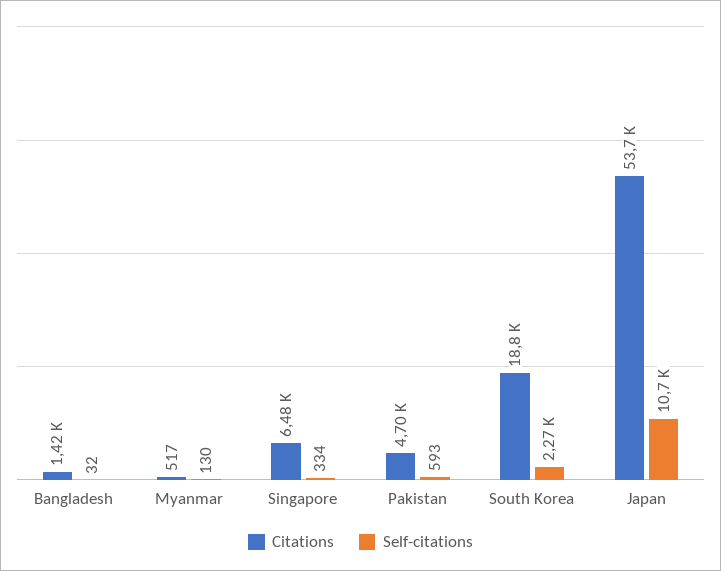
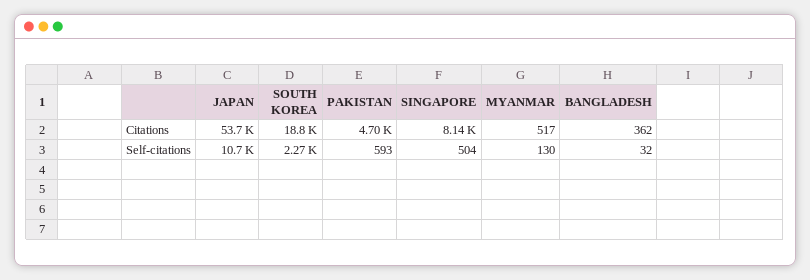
  {
    "Citations": {
-     "Bangladesh": 1420,
+     "Bangladesh": 362,
      "Myanmar": 517,
-     "Singapore": 6480,
+     "Singapore": 8140,
      "Pakistan": 4700,
      "South Korea": 18800,
      "Japan": 53700
    },
    "Self-citations": {
      "Bangladesh": 32,
      "Myanmar": 130,
-     "Singapore": 334,
+     "Singapore": 504,
      "Pakistan": 593,
      "South Korea": 2270,
      "Japan": 10700
    }
  }

